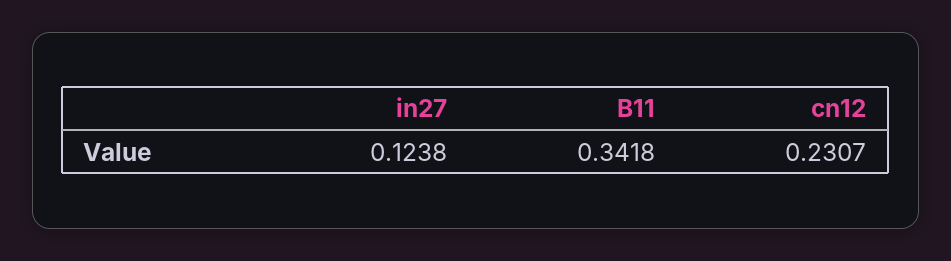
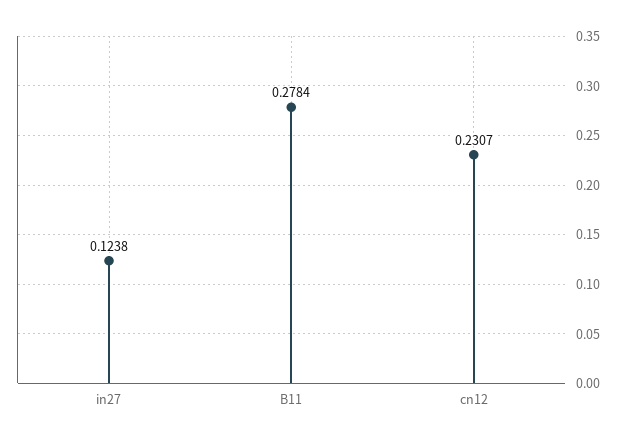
  {
    "in27": 0.1238,
-   "B11": 0.3418,
+   "B11": 0.2784,
    "cn12": 0.2307
  }

